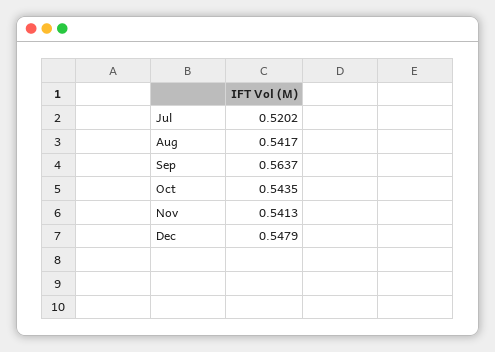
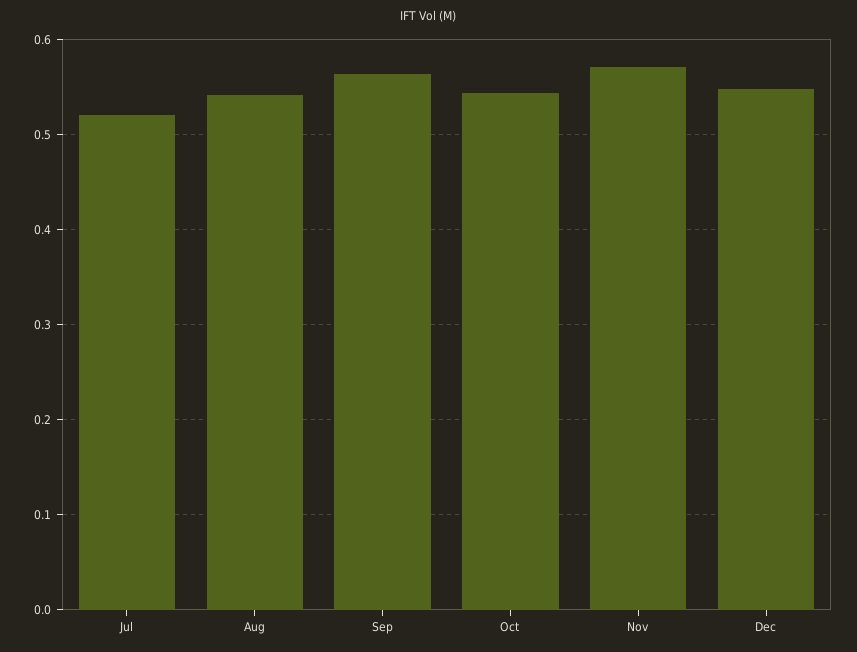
  {
    "Jul": 0.5202,
    "Aug": 0.5417,
    "Sep": 0.5637,
    "Oct": 0.5435,
-   "Nov": 0.5413,
+   "Nov": 0.57,
    "Dec": 0.5479
  }

